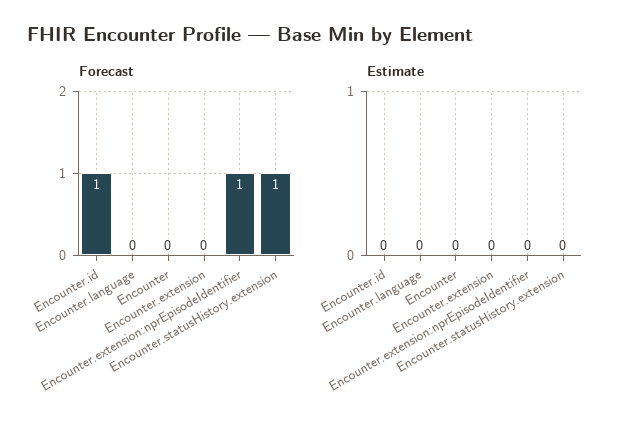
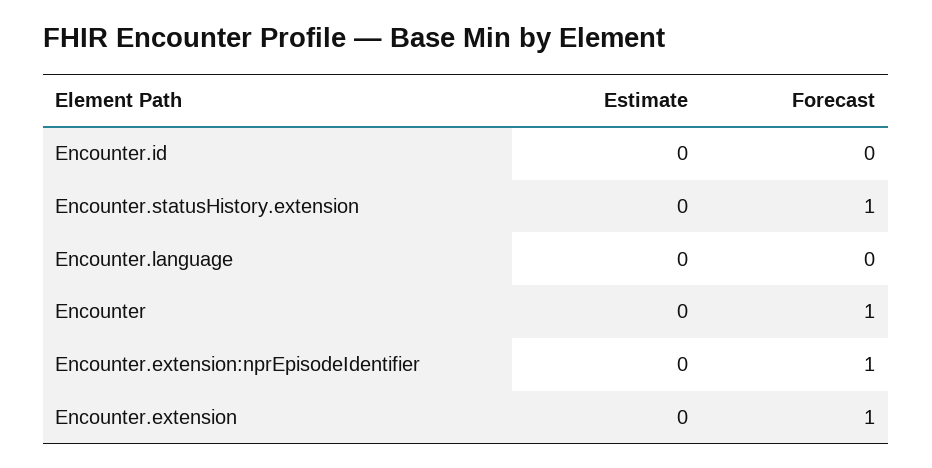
  {
    "Forecast": {
-     "Encounter.id": 1,
+     "Encounter.id": 0,
      "Encounter.language": 0,
-     "Encounter": 0,
+     "Encounter": 1,
-     "Encounter.extension": 0,
+     "Encounter.extension": 1,
      "Encounter.extension:nprEpisodeIdentifier": 1,
      "Encounter.statusHistory.extension": 1
    },
    "Estimate": {
      "Encounter.id": 0,
      "Encounter.language": 0,
      "Encounter": 0,
      "Encounter.extension": 0,
      "Encounter.extension:nprEpisodeIdentifier": 0,
      "Encounter.statusHistory.extension": 0
    }
  }

